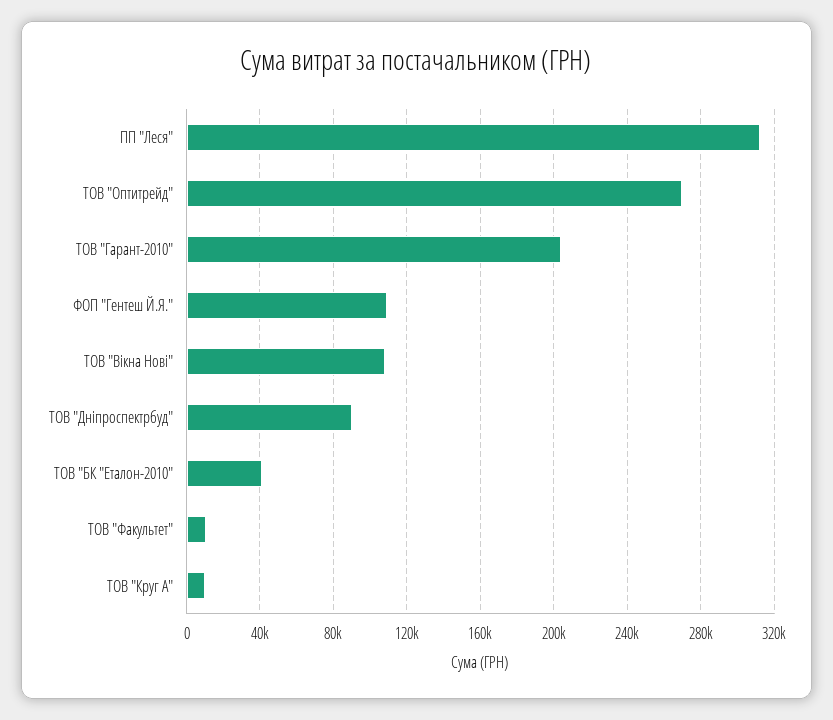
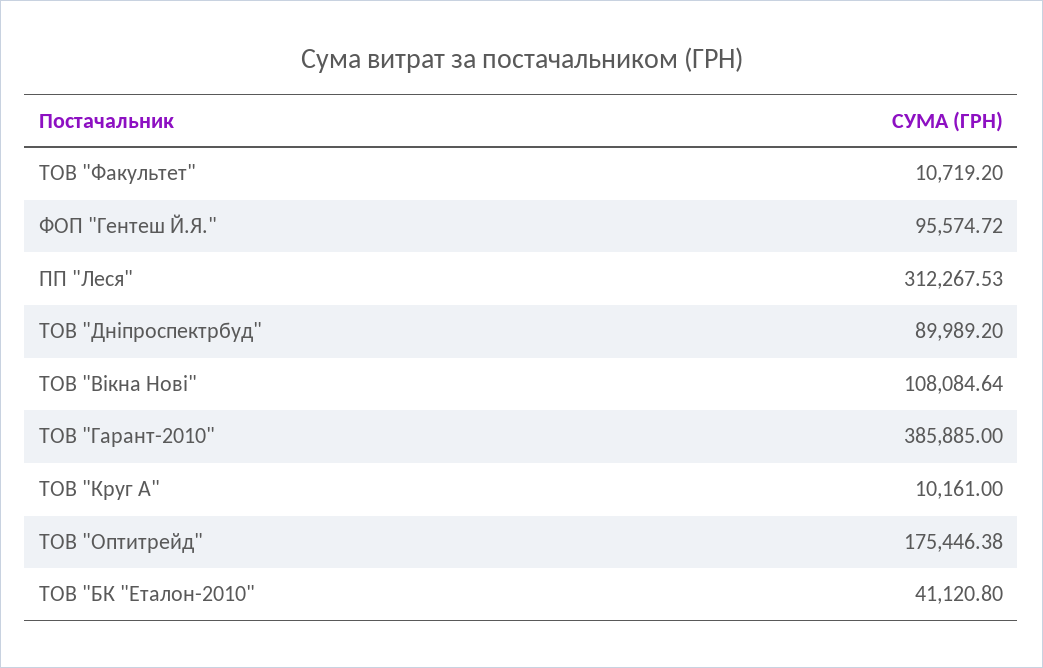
  {
    "ПП \"Леся\"": 312267.53,
-   "ТОВ \"Оптитрейд\"": 270000,
+   "ТОВ \"Оптитрейд\"": 175446.38,
-   "ТОВ \"Гарант-2010\"": 205000,
+   "ТОВ \"Гарант-2010\"": 385885,
-   "ФОП \"Гентеш Й.Я.\"": 110000,
+   "ФОП \"Гентеш Й.Я.\"": 95574.72,
    "ТОВ \"Вікна Нові\"": 108084.64,
    "ТОВ \"Дніпроспектрбуд\"": 89989.2,
    "ТОВ \"БК \"Еталон-2010\"": 41120.8,
    "ТОВ \"Факультет\"": 10719.2,
    "ТОВ \"Круг А\"": 10161
  }

